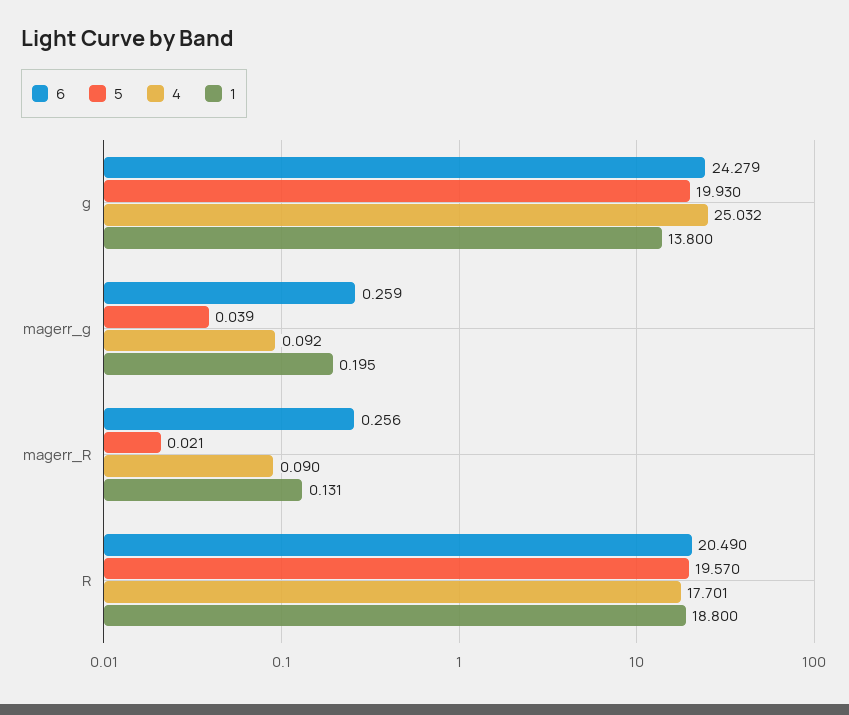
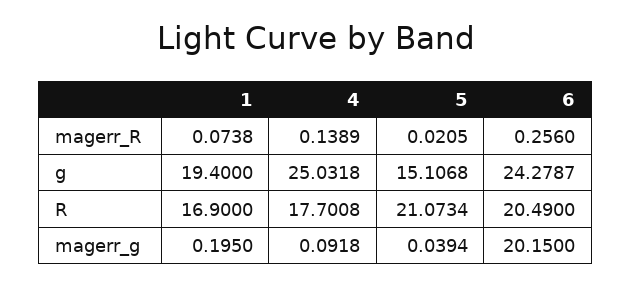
  {
    "6": {
      "g": 24.2787,
-     "magerr_g": 0.259,
+     "magerr_g": 20.15,
      "magerr_R": 0.256,
      "R": 20.49
    },
    "5": {
-     "g": 19.93,
+     "g": 15.1068,
      "magerr_g": 0.0394,
      "magerr_R": 0.0205,
-     "R": 19.57
+     "R": 21.0734
    },
    "4": {
      "g": 25.0318,
      "magerr_g": 0.0918,
-     "magerr_R": 0.09,
+     "magerr_R": 0.1389,
      "R": 17.7008
    },
    "1": {
-     "g": 13.8,
+     "g": 19.4,
      "magerr_g": 0.195,
-     "magerr_R": 0.131,
+     "magerr_R": 0.0738,
-     "R": 18.8
+     "R": 16.9
    }
  }

